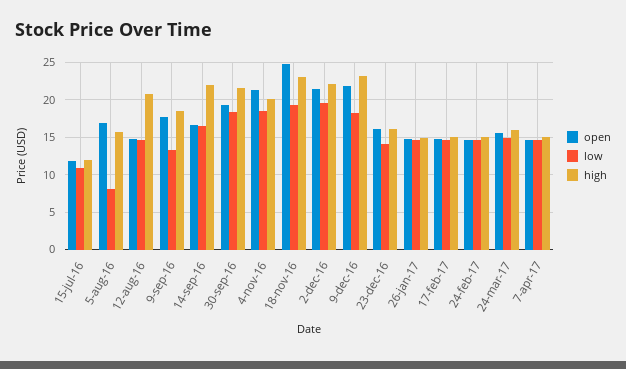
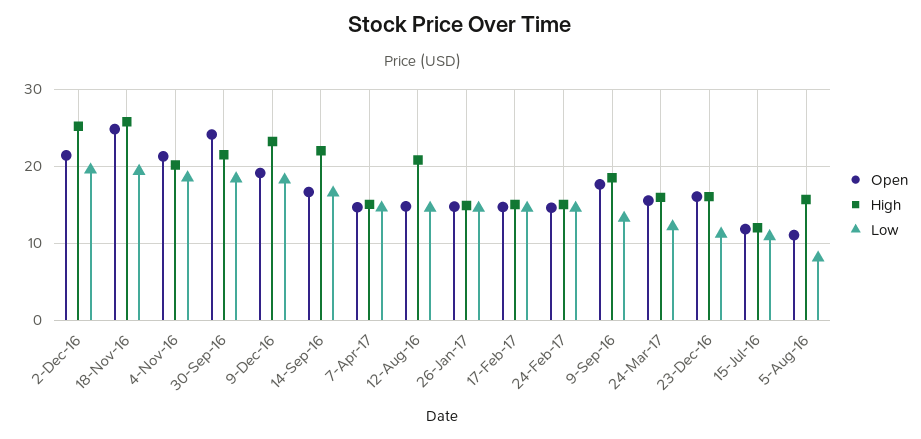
  {
    "open": {
      "15-jul-16": 12,
-     "5-aug-16": 17,
+     "5-aug-16": 11,
      "12-aug-16": 15,
      "9-sep-16": 18,
      "14-sep-16": 17,
-     "30-sep-16": 19,
+     "30-sep-16": 24,
      "4-nov-16": 21,
      "18-nov-16": 25,
      "2-dec-16": 21,
-     "9-dec-16": 22,
+     "9-dec-16": 19,
      "23-dec-16": 16,
      "26-jan-17": 15,
      "17-feb-17": 15,
      "24-feb-17": 15,
      "24-mar-17": 16,
      "7-apr-17": 15
    },
    "low": {
      "15-jul-16": 11,
      "5-aug-16": 8,
      "12-aug-16": 15,
      "9-sep-16": 13,
      "14-sep-16": 17,
      "30-sep-16": 18,
      "4-nov-16": 18,
      "18-nov-16": 19,
      "2-dec-16": 20,
      "9-dec-16": 18,
-     "23-dec-16": 14,
+     "23-dec-16": 11,
      "26-jan-17": 15,
      "17-feb-17": 15,
      "24-feb-17": 15,
-     "24-mar-17": 15,
+     "24-mar-17": 12,
      "7-apr-17": 15
    },
    "high": {
      "15-jul-16": 12,
      "5-aug-16": 16,
      "12-aug-16": 21,
      "9-sep-16": 18,
      "14-sep-16": 22,
      "30-sep-16": 21,
      "4-nov-16": 20,
-     "18-nov-16": 23,
+     "18-nov-16": 26,
-     "2-dec-16": 22,
+     "2-dec-16": 25,
      "9-dec-16": 23,
      "23-dec-16": 16,
      "26-jan-17": 15,
      "17-feb-17": 15,
      "24-feb-17": 15,
      "24-mar-17": 16,
      "7-apr-17": 15
    }
  }

